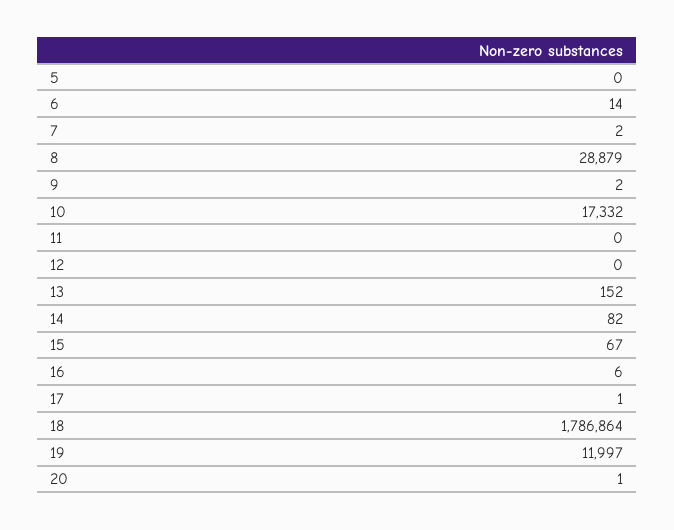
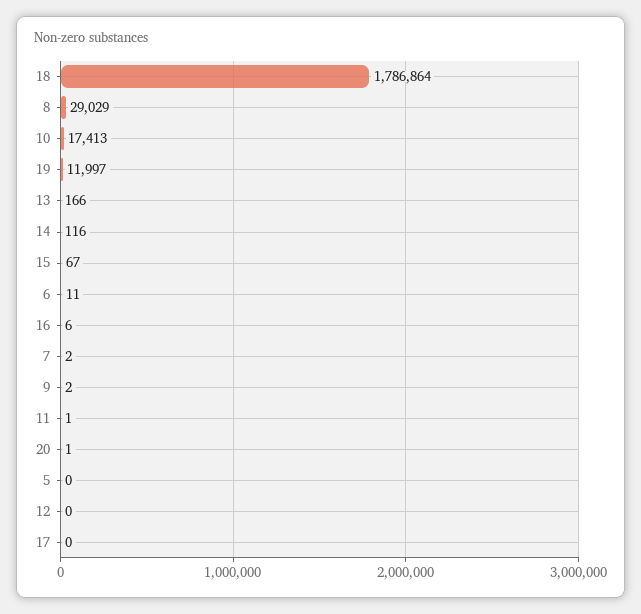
  {
    "5": 0,
-   "6": 14,
+   "6": 11,
    "7": 2,
-   "8": 28879,
+   "8": 29029,
    "9": 2,
-   "10": 17332,
+   "10": 17413,
-   "11": 0,
+   "11": 1,
    "12": 0,
-   "13": 152,
+   "13": 166,
-   "14": 82,
+   "14": 116,
    "15": 67,
    "16": 6,
-   "17": 1,
+   "17": 0,
    "18": 1786864,
    "19": 11997,
    "20": 1
  }

